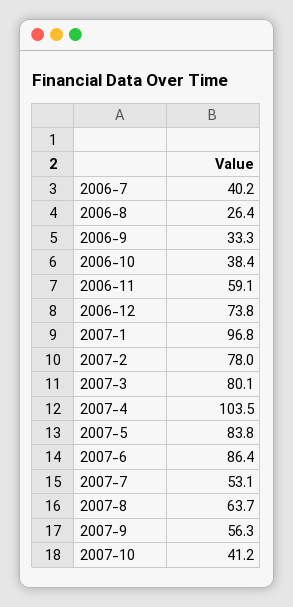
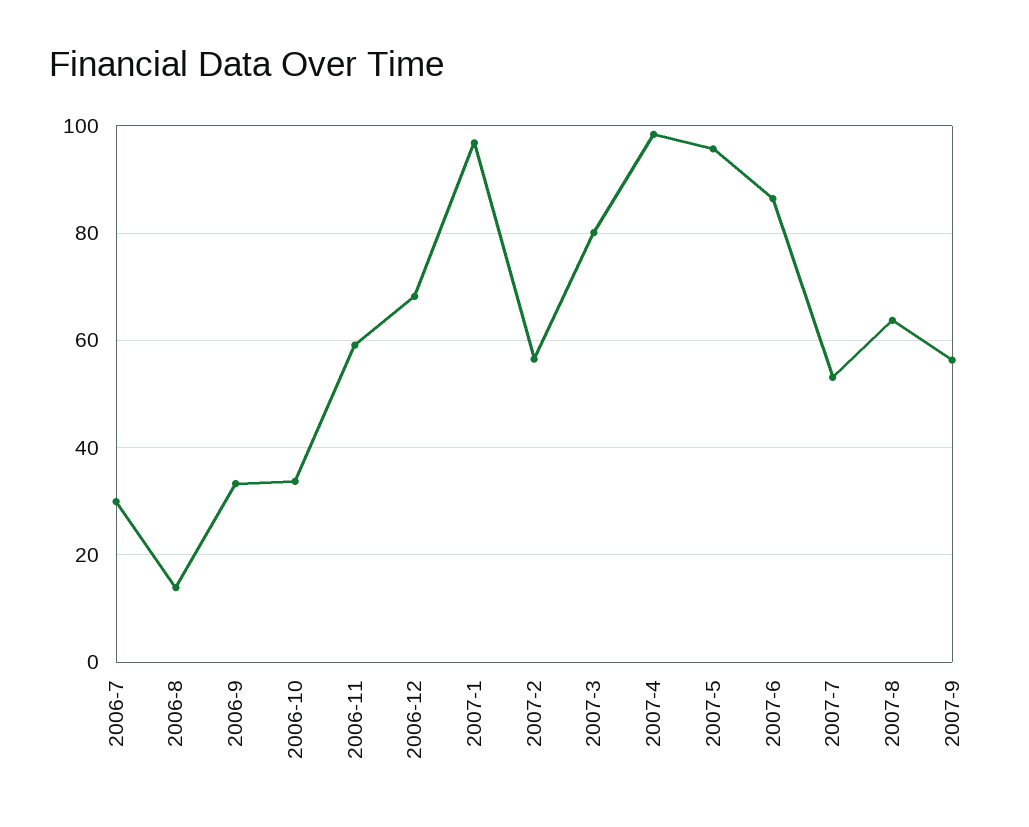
  {
-   "2006-7": 40.2,
+   "2006-7": 30,
-   "2006-8": 26.4,
+   "2006-8": 14,
    "2006-9": 33.3,
-   "2006-10": 38.4,
+   "2006-10": 34,
    "2006-11": 59.1,
-   "2006-12": 73.8,
+   "2006-12": 68,
    "2007-1": 96.8,
-   "2007-2": 78,
+   "2007-2": 56,
    "2007-3": 80.1,
-   "2007-4": 103.5,
+   "2007-4": 98,
-   "2007-5": 83.8,
+   "2007-5": 96,
    "2007-6": 86.4,
    "2007-7": 53.1,
    "2007-8": 63.7,
-   "2007-9": 56.3,
+   "2007-9": 56.3
-   "2007-10": 41.2
  }

